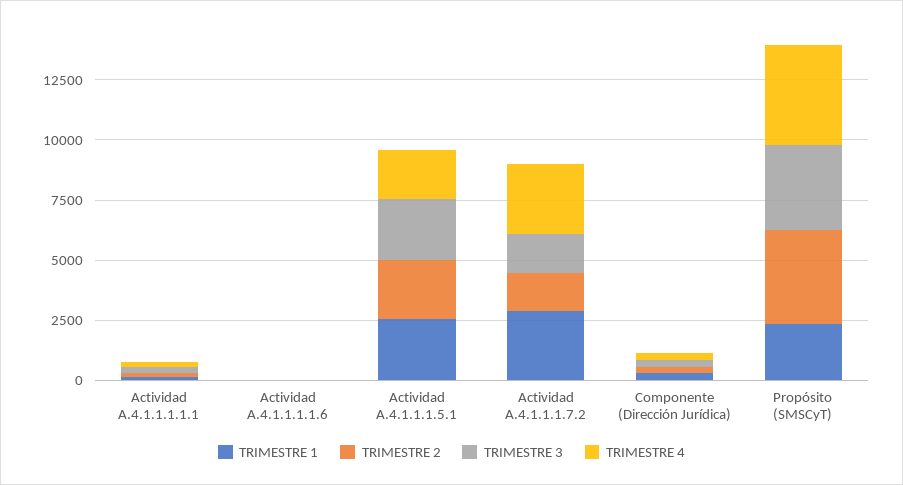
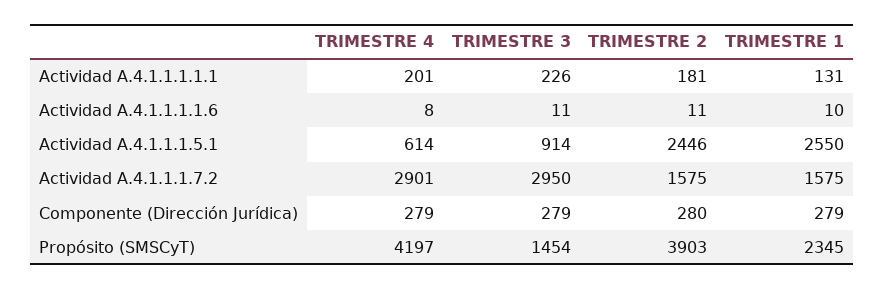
  {
    "TRIMESTRE 1": {
      "Actividad A.4.1.1.1.1.1": 131,
      "Actividad A.4.1.1.1.1.6": 10,
      "Actividad A.4.1.1.1.5.1": 2550,
-     "Actividad A.4.1.1.1.7.2": 3000,
+     "Actividad A.4.1.1.1.7.2": 1575,
      "Componente (Dirección Jurídica)": 279,
      "Propósito (SMSCyT)": 2345
    },
    "TRIMESTRE 2": {
      "Actividad A.4.1.1.1.1.1": 181,
      "Actividad A.4.1.1.1.1.6": 11,
      "Actividad A.4.1.1.1.5.1": 2446,
      "Actividad A.4.1.1.1.7.2": 1575,
      "Componente (Dirección Jurídica)": 280,
      "Propósito (SMSCyT)": 3903
    },
    "TRIMESTRE 3": {
      "Actividad A.4.1.1.1.1.1": 226,
      "Actividad A.4.1.1.1.1.6": 11,
-     "Actividad A.4.1.1.1.5.1": 2500,
+     "Actividad A.4.1.1.1.5.1": 914,
-     "Actividad A.4.1.1.1.7.2": 1500,
+     "Actividad A.4.1.1.1.7.2": 2950,
      "Componente (Dirección Jurídica)": 279,
-     "Propósito (SMSCyT)": 3500
+     "Propósito (SMSCyT)": 1454
    },
    "TRIMESTRE 4": {
      "Actividad A.4.1.1.1.1.1": 201,
      "Actividad A.4.1.1.1.1.6": 8,
-     "Actividad A.4.1.1.1.5.1": 2000,
+     "Actividad A.4.1.1.1.5.1": 614,
      "Actividad A.4.1.1.1.7.2": 2901,
      "Componente (Dirección Jurídica)": 279,
      "Propósito (SMSCyT)": 4197
    }
  }

